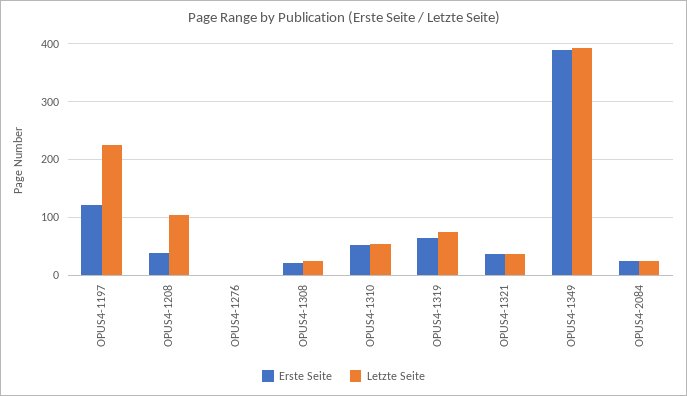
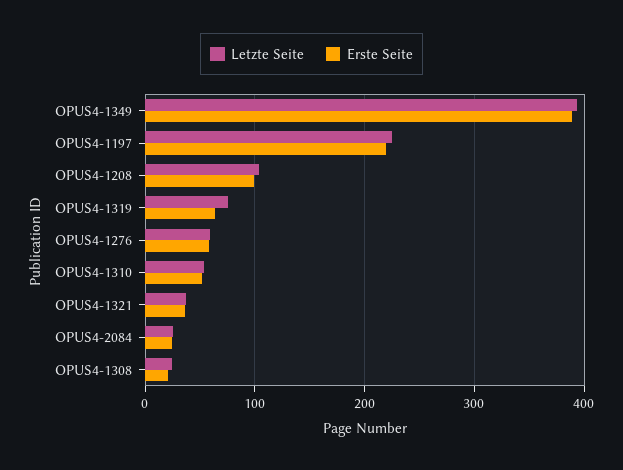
  {
    "Erste Seite": {
-     "OPUS4-1197": 120,
+     "OPUS4-1197": 220,
-     "OPUS4-1208": 40,
+     "OPUS4-1208": 100,
-     "OPUS4-1276": 0,
+     "OPUS4-1276": 60,
      "OPUS4-1308": 20,
      "OPUS4-1310": 50,
      "OPUS4-1319": 60,
      "OPUS4-1321": 40,
      "OPUS4-1349": 390,
      "OPUS4-2084": 20
    },
    "Letzte Seite": {
      "OPUS4-1197": 230,
      "OPUS4-1208": 100,
-     "OPUS4-1276": 0,
+     "OPUS4-1276": 60,
      "OPUS4-1308": 20,
      "OPUS4-1310": 50,
      "OPUS4-1319": 80,
      "OPUS4-1321": 40,
      "OPUS4-1349": 390,
      "OPUS4-2084": 30
    }
  }

